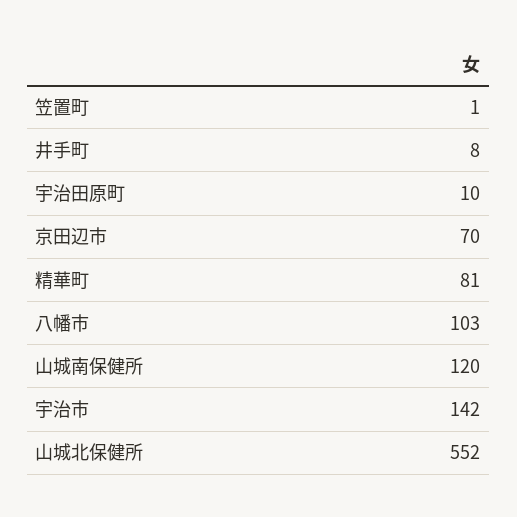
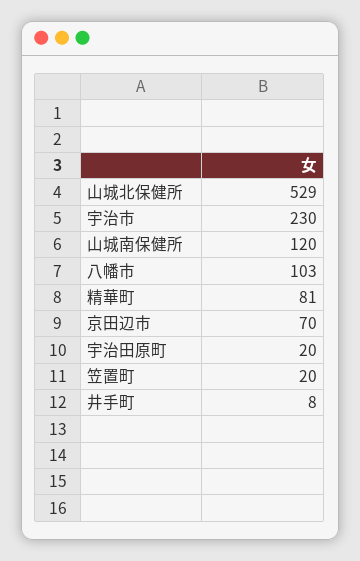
  {
-   "笠置町": 1,
+   "笠置町": 20,
    "井手町": 8,
-   "宇治田原町": 10,
+   "宇治田原町": 20,
    "京田辺市": 70,
    "精華町": 81,
    "八幡市": 103,
    "山城南保健所": 120,
-   "宇治市": 142,
+   "宇治市": 230,
-   "山城北保健所": 552
+   "山城北保健所": 529
  }

